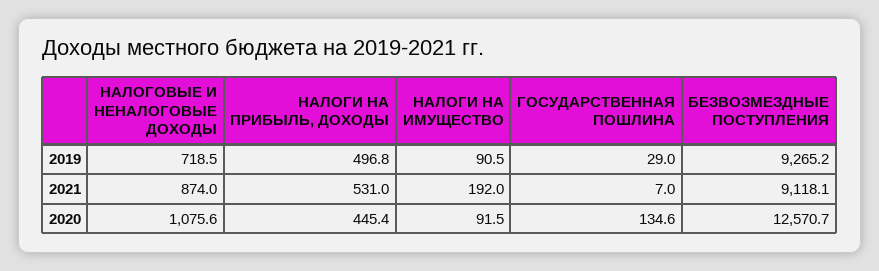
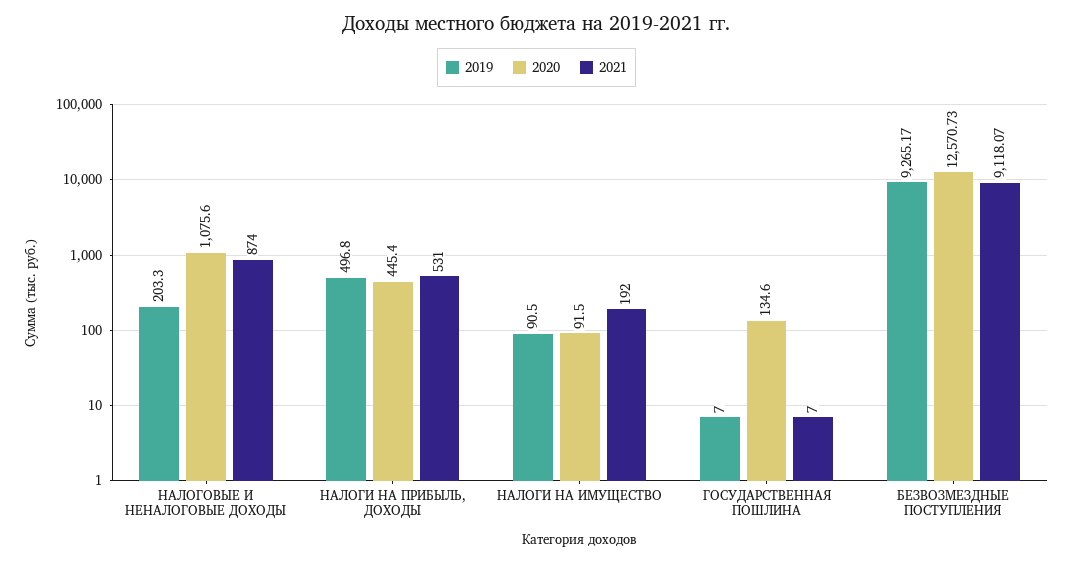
  {
    "2019": {
-     "НАЛОГОВЫЕ И НЕНАЛОГОВЫЕ ДОХОДЫ": 718.5,
+     "НАЛОГОВЫЕ И НЕНАЛОГОВЫЕ ДОХОДЫ": 203.3,
      "НАЛОГИ НА ПРИБЫЛЬ, ДОХОДЫ": 496.8,
      "НАЛОГИ НА ИМУЩЕСТВО": 90.5,
-     "ГОСУДАРСТВЕННАЯ ПОШЛИНА": 29,
+     "ГОСУДАРСТВЕННАЯ ПОШЛИНА": 7,
      "БЕЗВОЗМЕЗДНЫЕ ПОСТУПЛЕНИЯ": 9265.17
    },
    "2021": {
      "НАЛОГОВЫЕ И НЕНАЛОГОВЫЕ ДОХОДЫ": 874,
      "НАЛОГИ НА ПРИБЫЛЬ, ДОХОДЫ": 531,
      "НАЛОГИ НА ИМУЩЕСТВО": 192,
      "ГОСУДАРСТВЕННАЯ ПОШЛИНА": 7,
      "БЕЗВОЗМЕЗДНЫЕ ПОСТУПЛЕНИЯ": 9118.07
    },
    "2020": {
      "НАЛОГОВЫЕ И НЕНАЛОГОВЫЕ ДОХОДЫ": 1075.6,
      "НАЛОГИ НА ПРИБЫЛЬ, ДОХОДЫ": 445.4,
      "НАЛОГИ НА ИМУЩЕСТВО": 91.5,
      "ГОСУДАРСТВЕННАЯ ПОШЛИНА": 134.6,
      "БЕЗВОЗМЕЗДНЫЕ ПОСТУПЛЕНИЯ": 12570.73
    }
  }

